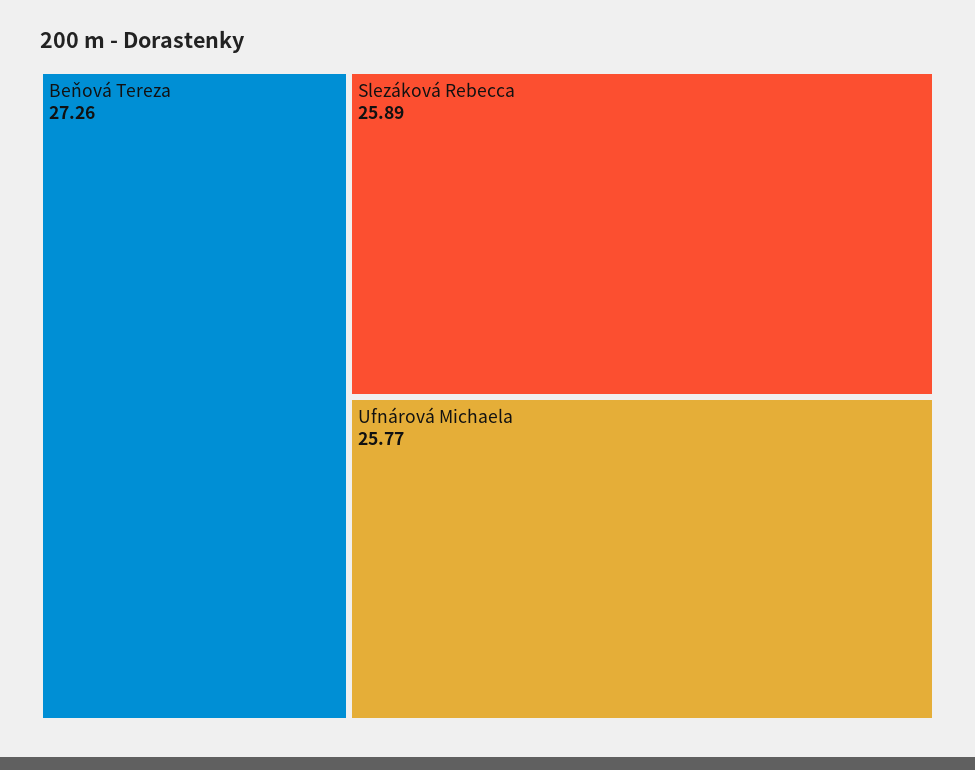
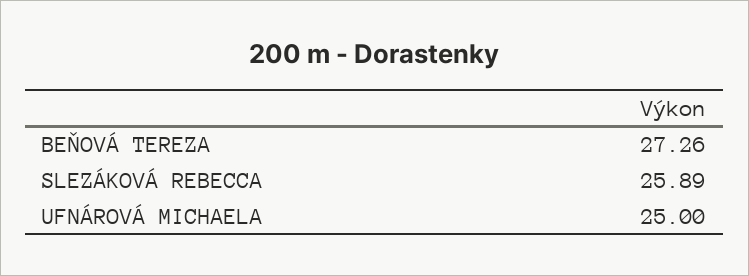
  {
    "Beňová Tereza": 27.26,
    "Slezáková Rebecca": 25.89,
-   "Ufnárová Michaela": 25.77
+   "Ufnárová Michaela": 25
  }

